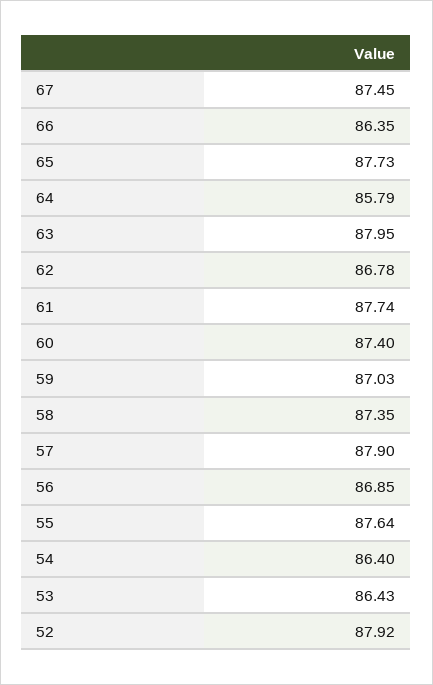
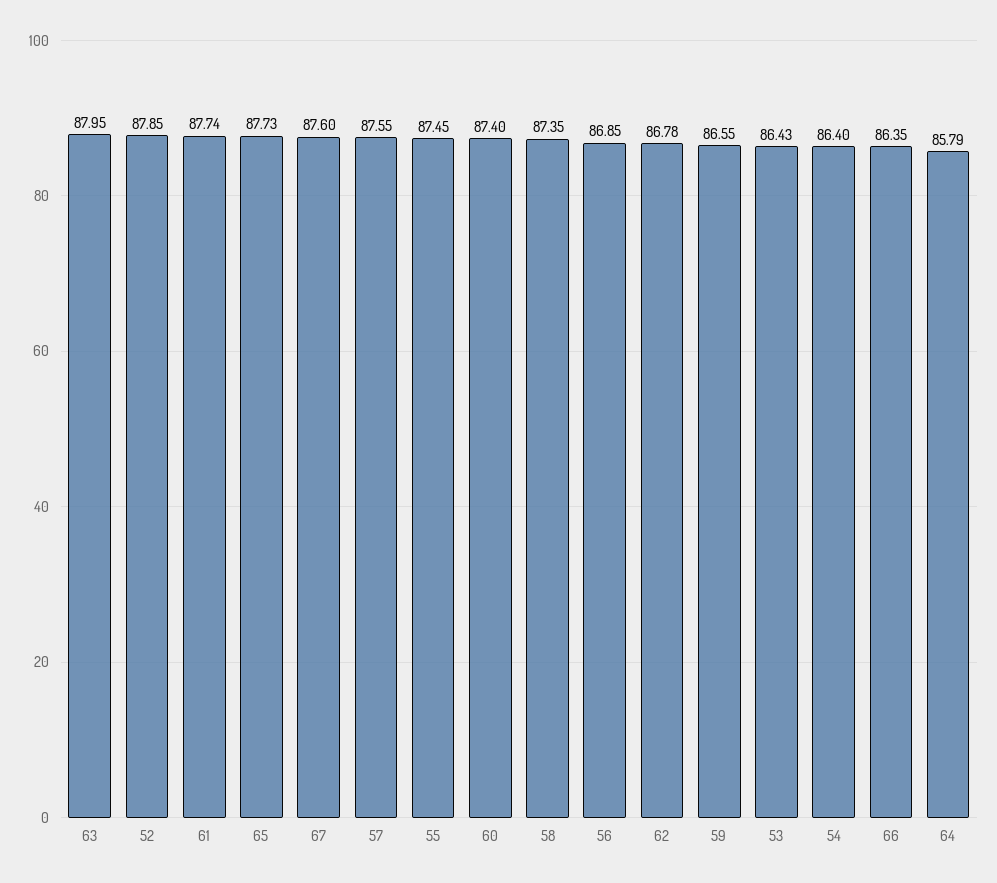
  {
-   "67": 87.45,
+   "67": 87.6,
    "66": 86.35,
    "65": 87.73,
    "64": 85.79,
    "63": 87.95,
    "62": 86.78,
    "61": 87.74,
    "60": 87.4,
-   "59": 87.03,
+   "59": 86.55,
    "58": 87.35,
-   "57": 87.9,
+   "57": 87.55,
    "56": 86.85,
-   "55": 87.64,
+   "55": 87.45,
    "54": 86.4,
    "53": 86.43,
-   "52": 87.92
+   "52": 87.85
  }

